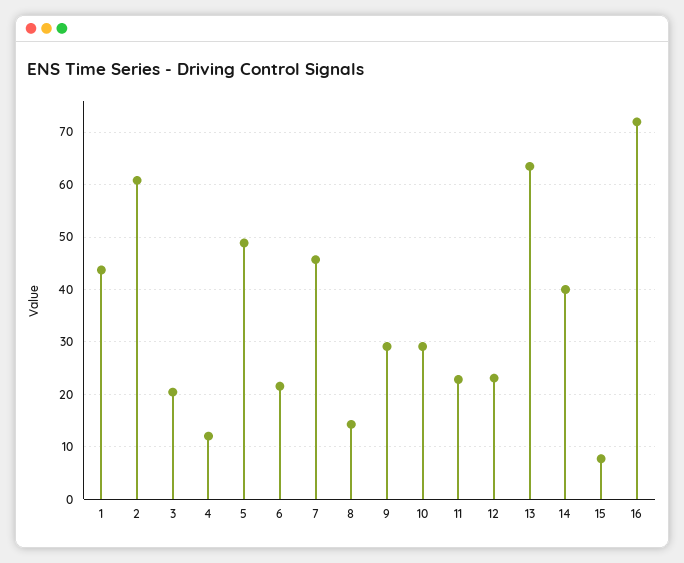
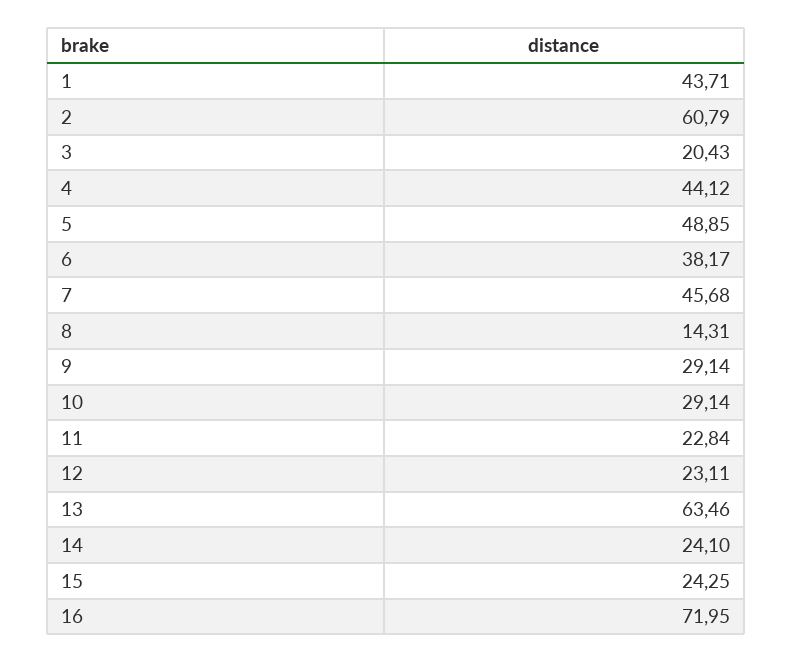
  {
    "1": 43.71,
    "2": 60.79,
    "3": 20.43,
-   "4": 12,
+   "4": 44.12,
    "5": 48.85,
-   "6": 22,
+   "6": 38.17,
    "7": 45.68,
    "8": 14.31,
    "9": 29.14,
    "10": 29.14,
    "11": 22.84,
    "12": 23.11,
    "13": 63.46,
-   "14": 40,
+   "14": 24.1,
-   "15": 8,
+   "15": 24.25,
    "16": 71.95
  }

